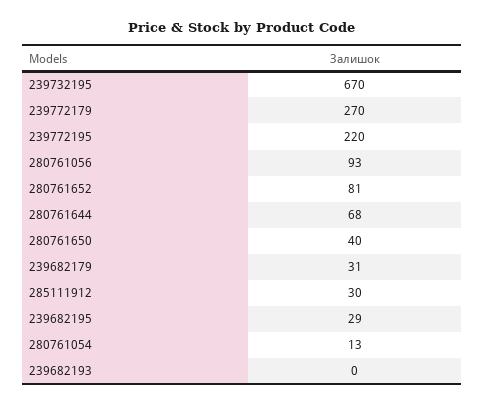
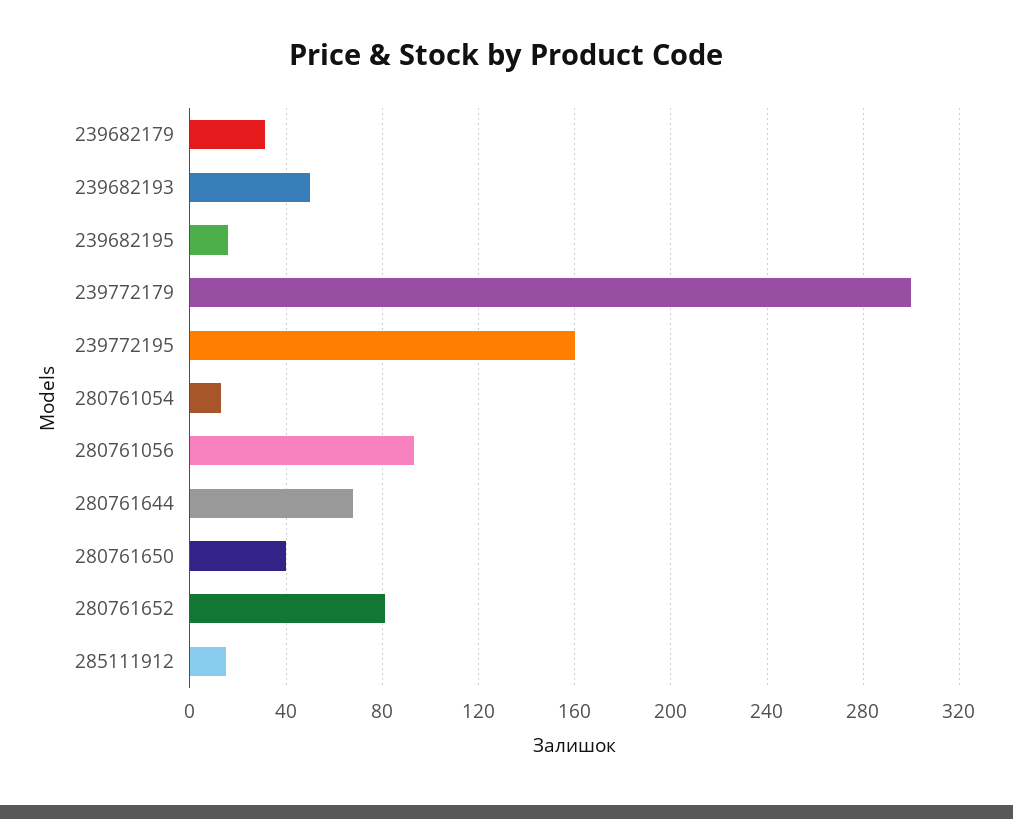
  {
-   "239732195": 670,
-   "239772179": 270,
+   "239772179": 300,
-   "239772195": 220,
+   "239772195": 160,
    "280761056": 93,
    "280761652": 81,
    "280761644": 68,
    "280761650": 40,
    "239682179": 31,
-   "285111912": 30,
+   "285111912": 15,
-   "239682195": 29,
+   "239682195": 15,
    "280761054": 13,
-   "239682193": 0
+   "239682193": 50
  }

